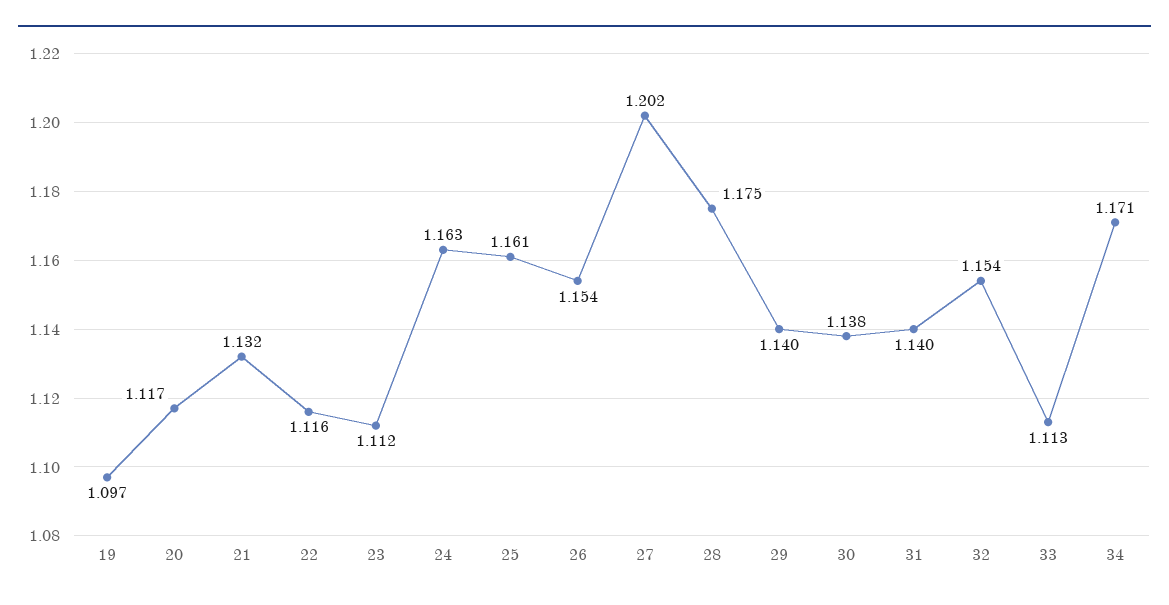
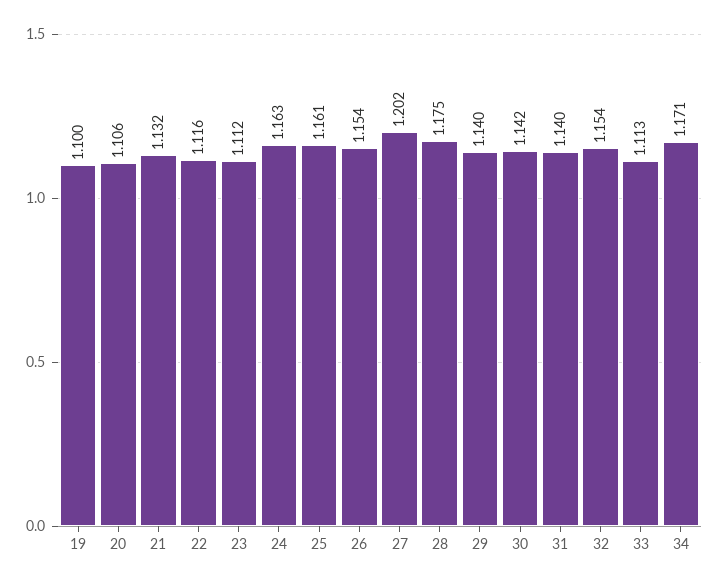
  {
-   "19": 1.097,
+   "19": 1.1,
-   "20": 1.117,
+   "20": 1.106,
    "21": 1.132,
    "22": 1.116,
    "23": 1.112,
    "24": 1.163,
    "25": 1.161,
    "26": 1.154,
    "27": 1.202,
    "28": 1.175,
    "29": 1.14,
-   "30": 1.138,
+   "30": 1.142,
    "31": 1.14,
    "32": 1.154,
    "33": 1.113,
    "34": 1.171
  }

